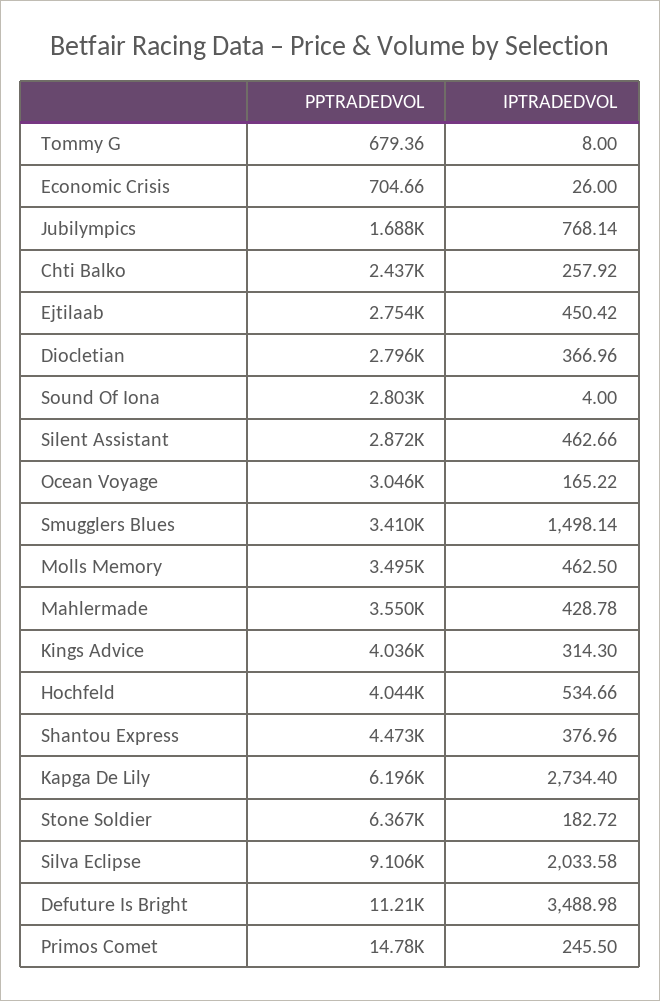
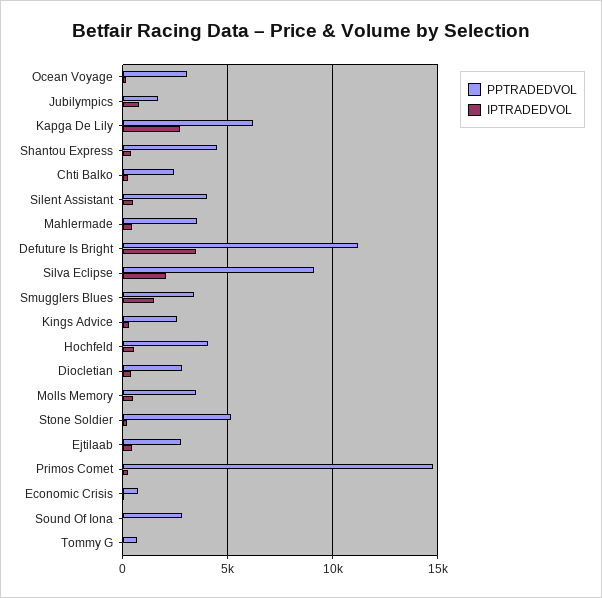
  {
    "PPTRADEDVOL": {
      "Tommy G": 679.36,
      "Economic Crisis": 704.66,
      "Jubilympics": 1688,
      "Chti Balko": 2437,
      "Ejtilaab": 2754,
      "Diocletian": 2796,
      "Sound Of Iona": 2803,
-     "Silent Assistant": 2872,
+     "Silent Assistant": 4000,
      "Ocean Voyage": 3046,
      "Smugglers Blues": 3410,
      "Molls Memory": 3495,
      "Mahlermade": 3550,
-     "Kings Advice": 4036,
+     "Kings Advice": 2500,
      "Hochfeld": 4044,
      "Shantou Express": 4473,
      "Kapga De Lily": 6196,
-     "Stone Soldier": 6367,
+     "Stone Soldier": 5000,
      "Silva Eclipse": 9106,
      "Defuture Is Bright": 11210,
      "Primos Comet": 14780
    },
    "IPTRADEDVOL": {
      "Tommy G": 8,
      "Economic Crisis": 26,
      "Jubilympics": 768.14,
      "Chti Balko": 257.92,
      "Ejtilaab": 450.42,
      "Diocletian": 366.96,
      "Sound Of Iona": 4,
      "Silent Assistant": 462.66,
      "Ocean Voyage": 165.22,
      "Smugglers Blues": 1498.14,
      "Molls Memory": 462.5,
      "Mahlermade": 428.78,
      "Kings Advice": 314.3,
      "Hochfeld": 534.66,
      "Shantou Express": 376.96,
      "Kapga De Lily": 2734.4,
      "Stone Soldier": 182.72,
      "Silva Eclipse": 2033.58,
      "Defuture Is Bright": 3488.98,
      "Primos Comet": 245.5
    }
  }

